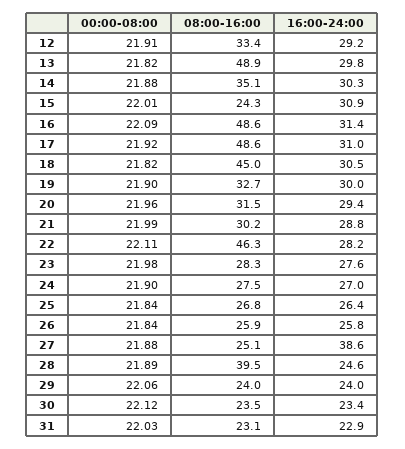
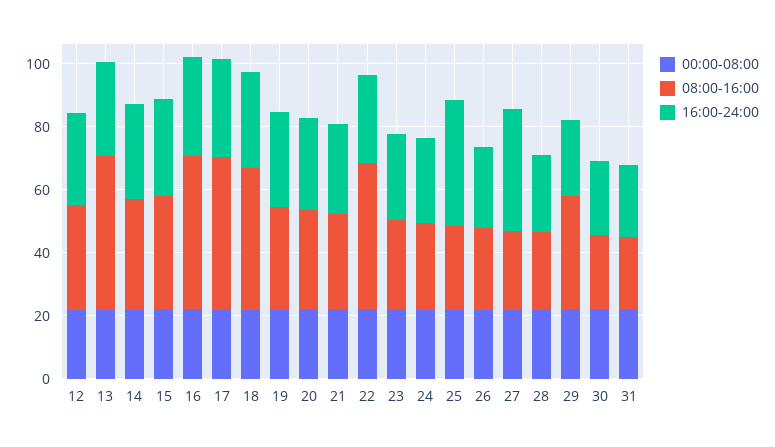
  {
    "00:00-08:00": {
      "12": 21.91,
      "13": 21.82,
      "14": 21.88,
      "15": 22.01,
      "16": 22.09,
      "17": 21.92,
      "18": 21.82,
      "19": 21.9,
      "20": 21.96,
      "21": 21.99,
      "22": 22.11,
      "23": 21.98,
      "24": 21.9,
      "25": 21.84,
      "26": 21.84,
      "27": 21.88,
      "28": 21.89,
      "29": 22.06,
      "30": 22.12,
      "31": 22.03
    },
    "08:00-16:00": {
      "12": 33.4,
      "13": 48.9,
      "14": 35.1,
-     "15": 24.3,
+     "15": 35,
      "16": 48.6,
      "17": 48.6,
      "18": 45,
      "19": 32.7,
      "20": 31.5,
      "21": 30.2,
      "22": 46.3,
      "23": 28.3,
      "24": 27.5,
      "25": 26.8,
      "26": 25.9,
      "27": 25.1,
-     "28": 39.5,
+     "28": 25,
-     "29": 24,
+     "29": 35,
      "30": 23.5,
      "31": 23.1
    },
    "16:00-24:00": {
      "12": 29.2,
      "13": 29.8,
      "14": 30.3,
      "15": 30.9,
      "16": 31.4,
      "17": 31,
      "18": 30.5,
      "19": 30,
      "20": 29.4,
      "21": 28.8,
      "22": 28.2,
      "23": 27.6,
      "24": 27,
-     "25": 26.4,
+     "25": 40,
      "26": 25.8,
      "27": 38.6,
      "28": 24.6,
      "29": 24,
      "30": 23.4,
      "31": 22.9
    }
  }

